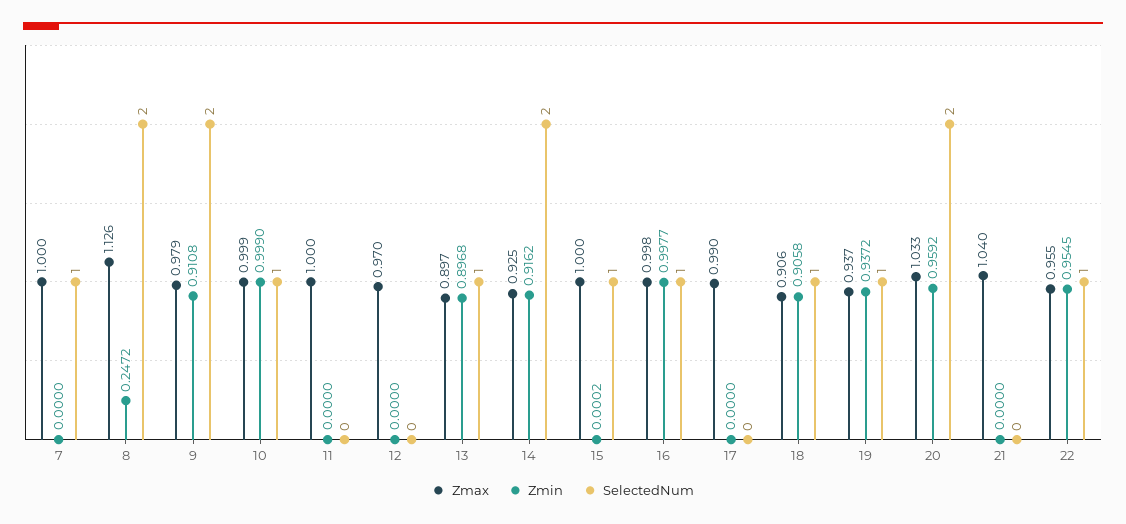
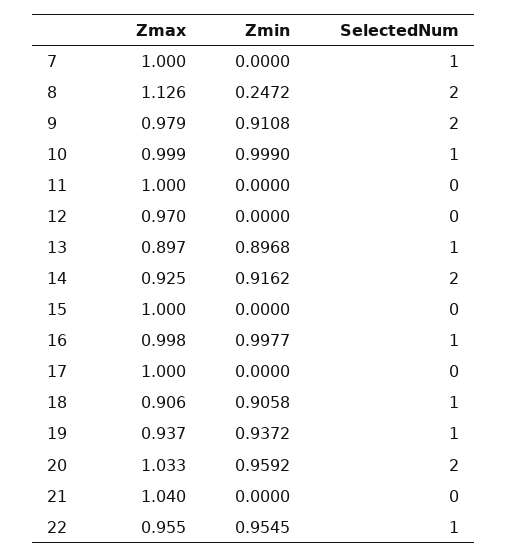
  {
    "Zmax": {
      "7": 1,
      "8": 1.126,
      "9": 0.979,
      "10": 0.999,
      "11": 1,
      "12": 0.97,
      "13": 0.897,
      "14": 0.925,
      "15": 1,
      "16": 0.998,
-     "17": 0.99,
+     "17": 1,
      "18": 0.906,
      "19": 0.937,
      "20": 1.033,
      "21": 1.04,
      "22": 0.955
    },
    "Zmin": {
      "7": 0,
      "8": 0.2472,
      "9": 0.9108,
      "10": 0.999,
      "11": 0,
      "12": 0,
      "13": 0.8968,
      "14": 0.9162,
-     "15": 0.0002,
+     "15": 0,
      "16": 0.9977,
      "17": 0,
      "18": 0.9058,
      "19": 0.9372,
      "20": 0.9592,
      "21": 0,
      "22": 0.9545
    },
    "SelectedNum": {
      "7": 1,
      "8": 2,
      "9": 2,
      "10": 1,
      "11": 0,
      "12": 0,
      "13": 1,
      "14": 2,
-     "15": 1,
+     "15": 0,
      "16": 1,
      "17": 0,
      "18": 1,
      "19": 1,
      "20": 2,
      "21": 0,
      "22": 1
    }
  }

